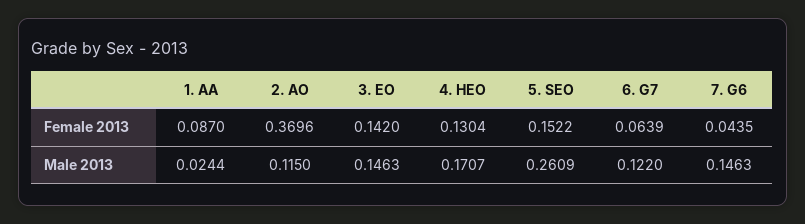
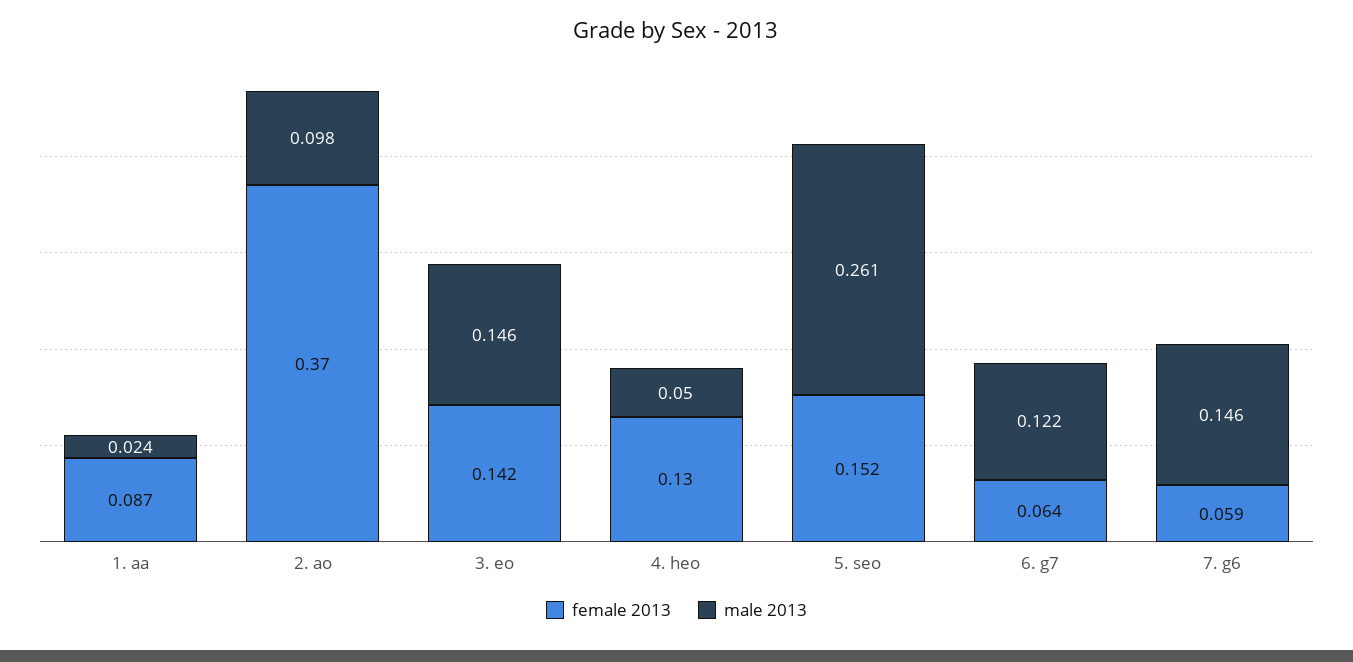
  {
    "Female 2013": {
      "1. AA": 0.087,
      "2. AO": 0.3696,
      "3. EO": 0.142,
      "4. HEO": 0.1304,
      "5. SEO": 0.1522,
      "6. G7": 0.0639,
-     "7. G6": 0.0435
+     "7. G6": 0.059
    },
    "Male 2013": {
      "1. AA": 0.0244,
-     "2. AO": 0.115,
+     "2. AO": 0.098,
      "3. EO": 0.1463,
-     "4. HEO": 0.1707,
+     "4. HEO": 0.05,
      "5. SEO": 0.2609,
      "6. G7": 0.122,
      "7. G6": 0.1463
    }
  }

